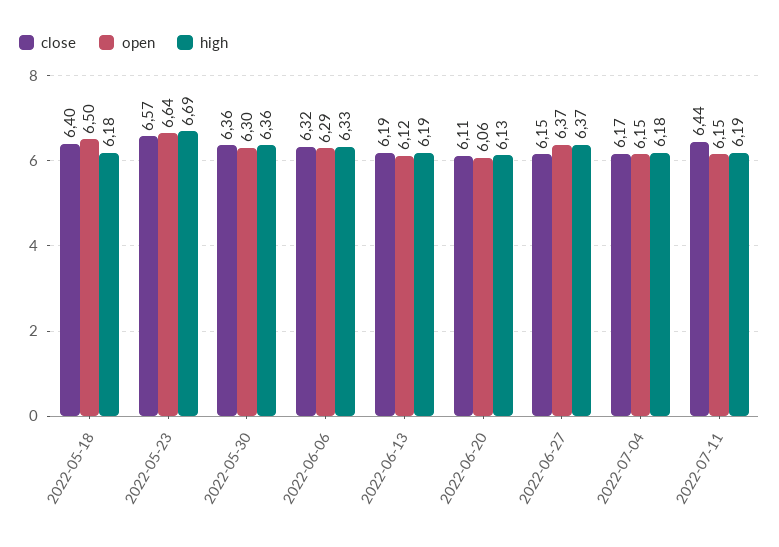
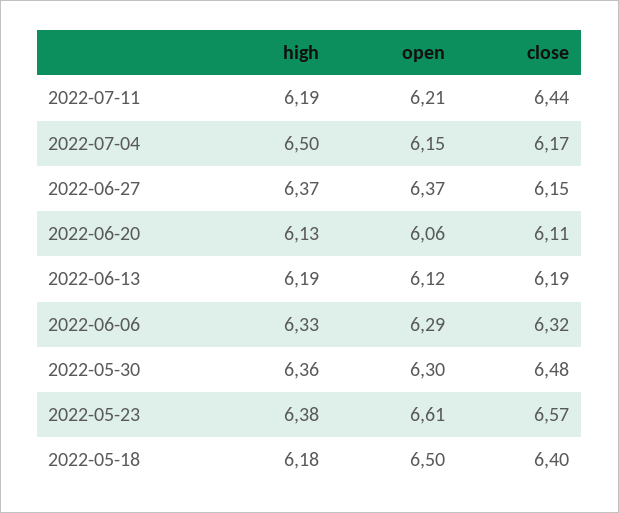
  {
    "close": {
      "2022-05-18": 6.4,
      "2022-05-23": 6.57,
-     "2022-05-30": 6.36,
+     "2022-05-30": 6.48,
      "2022-06-06": 6.32,
      "2022-06-13": 6.19,
      "2022-06-20": 6.11,
      "2022-06-27": 6.15,
      "2022-07-04": 6.17,
      "2022-07-11": 6.44
    },
    "open": {
      "2022-05-18": 6.5,
-     "2022-05-23": 6.64,
+     "2022-05-23": 6.61,
      "2022-05-30": 6.3,
      "2022-06-06": 6.29,
      "2022-06-13": 6.12,
      "2022-06-20": 6.06,
      "2022-06-27": 6.37,
      "2022-07-04": 6.15,
-     "2022-07-11": 6.15
+     "2022-07-11": 6.21
    },
    "high": {
      "2022-05-18": 6.18,
-     "2022-05-23": 6.69,
+     "2022-05-23": 6.38,
      "2022-05-30": 6.36,
      "2022-06-06": 6.33,
      "2022-06-13": 6.19,
      "2022-06-20": 6.13,
      "2022-06-27": 6.37,
-     "2022-07-04": 6.18,
+     "2022-07-04": 6.5,
      "2022-07-11": 6.19
    }
  }

